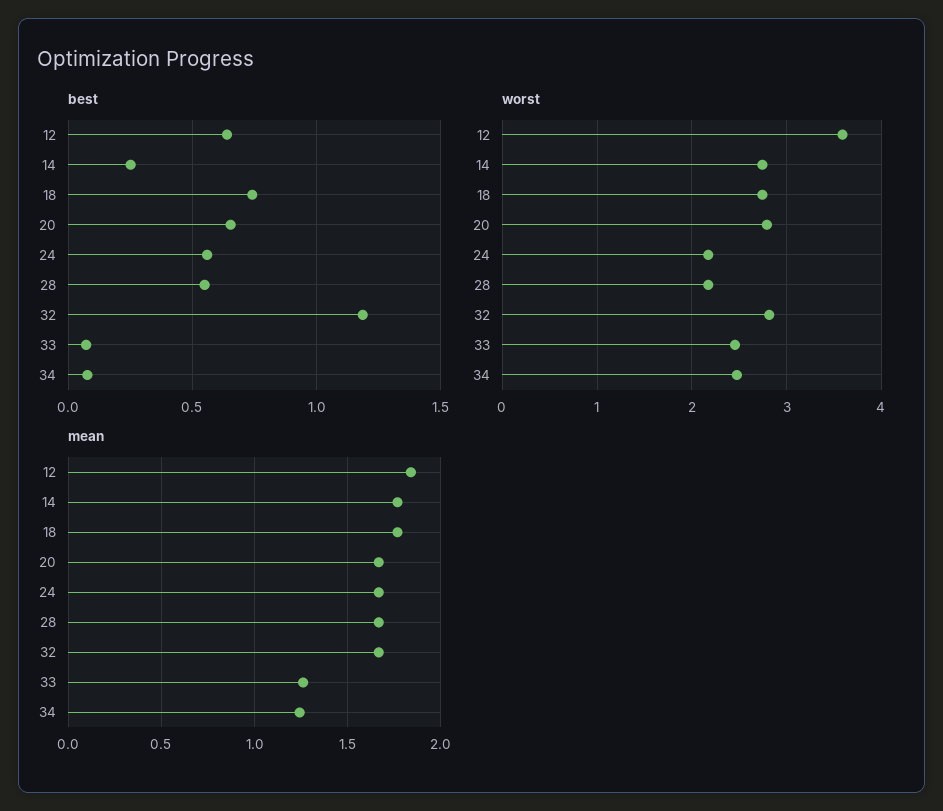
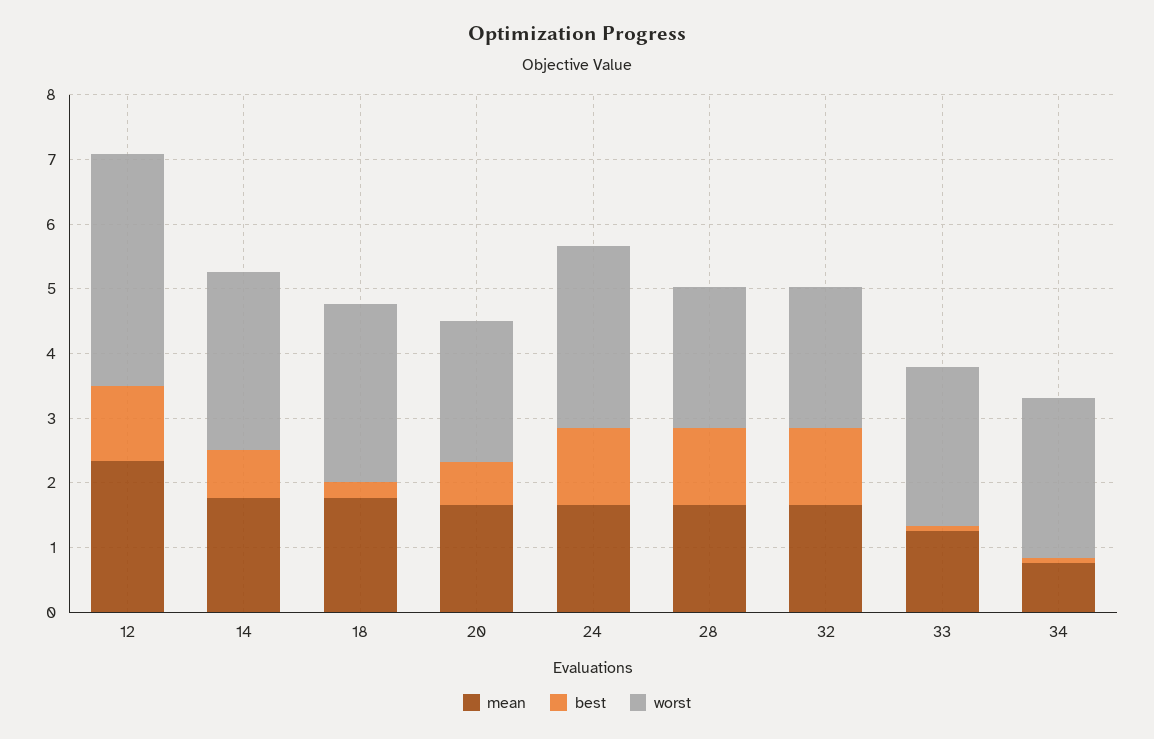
  {
    "best": {
-     "12": 0.65,
+     "12": 1.2,
-     "14": 0.25,
+     "14": 0.8,
-     "18": 0.75,
+     "18": 0.2,
      "20": 0.65,
-     "24": 0.55,
+     "24": 1.2,
-     "28": 0.55,
+     "28": 1.2,
      "32": 1.2,
      "33": 0.05,
      "34": 0.1
    },
    "worst": {
      "12": 3.6,
      "14": 2.7,
      "18": 2.7,
-     "20": 2.8,
+     "20": 2.2,
-     "24": 2.2,
+     "24": 2.8,
      "28": 2.2,
-     "32": 2.8,
+     "32": 2.2,
      "33": 2.5,
      "34": 2.5
    },
    "mean": {
-     "12": 1.85,
+     "12": 2.4,
      "14": 1.75,
      "18": 1.75,
      "20": 1.65,
      "24": 1.65,
      "28": 1.65,
      "32": 1.65,
      "33": 1.25,
-     "34": 1.25
+     "34": 0.8
    }
  }

